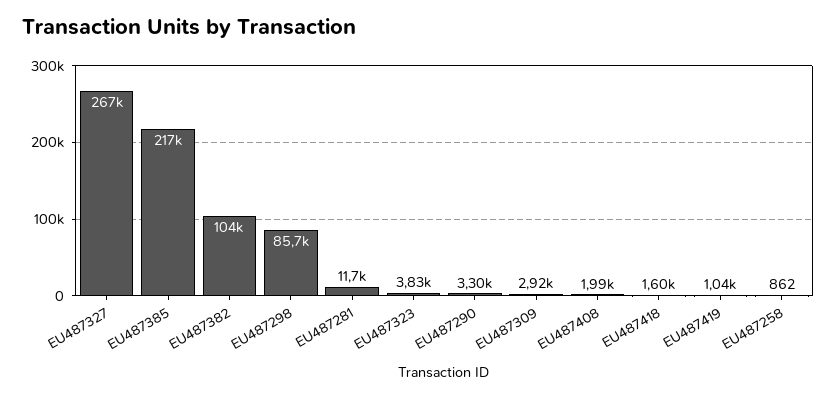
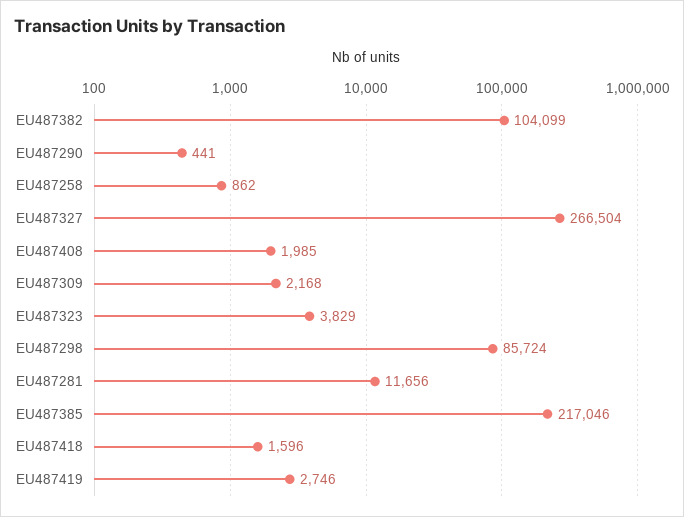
  {
    "EU487327": 266504,
    "EU487385": 217046,
    "EU487382": 104099,
    "EU487298": 85724,
    "EU487281": 11656,
    "EU487323": 3829,
-   "EU487290": 3300,
+   "EU487290": 441,
-   "EU487309": 2920,
+   "EU487309": 2168,
    "EU487408": 1985,
    "EU487418": 1596,
-   "EU487419": 1040,
+   "EU487419": 2746,
    "EU487258": 862
  }

